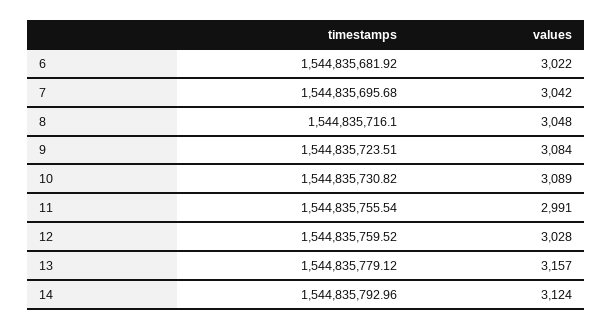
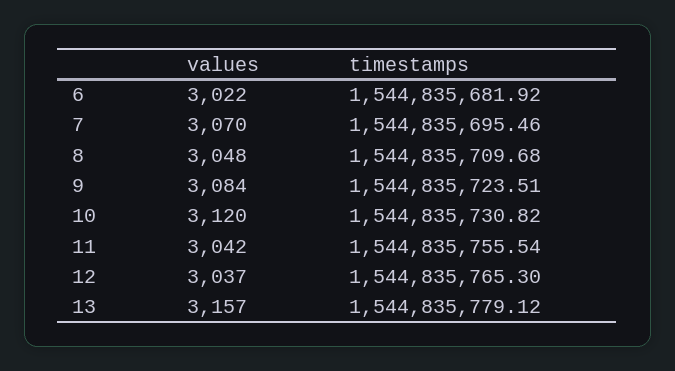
  {
    "timestamps": {
      "6": 1544835681.92,
-     "7": 1544835695.68,
+     "7": 1544835695.46,
-     "8": 1544835716.1,
+     "8": 1544835709.68,
      "9": 1544835723.51,
      "10": 1544835730.82,
      "11": 1544835755.54,
-     "12": 1544835759.52,
+     "12": 1544835765.3,
-     "13": 1544835779.12,
+     "13": 1544835779.12
-     "14": 1544835792.96
    },
    "values": {
      "6": 3022,
-     "7": 3042,
+     "7": 3070,
      "8": 3048,
      "9": 3084,
-     "10": 3089,
+     "10": 3120,
-     "11": 2991,
+     "11": 3042,
-     "12": 3028,
+     "12": 3037,
-     "13": 3157,
+     "13": 3157
-     "14": 3124
    }
  }

